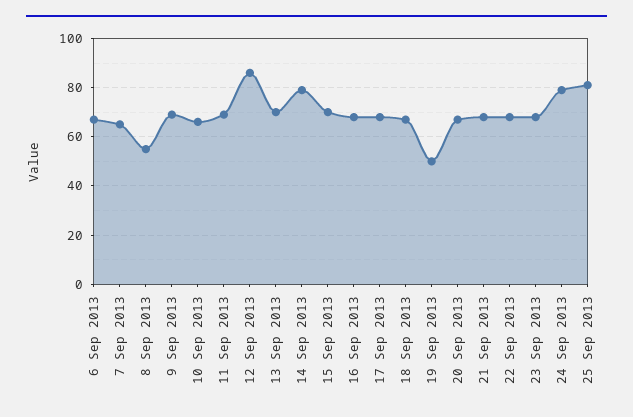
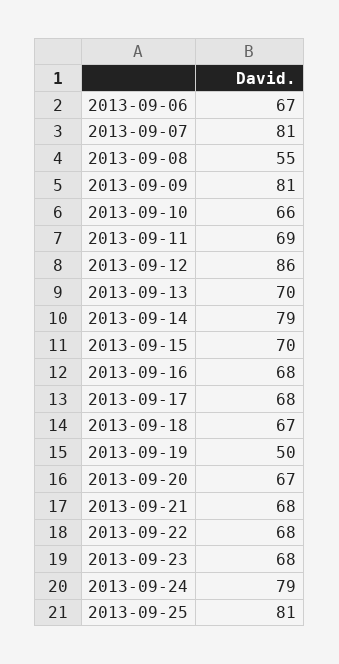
  {
    "6 Sep 2013": 67,
-   "7 Sep 2013": 65,
+   "7 Sep 2013": 81,
    "8 Sep 2013": 55,
-   "9 Sep 2013": 70,
+   "9 Sep 2013": 81,
    "10 Sep 2013": 66,
    "11 Sep 2013": 69,
    "12 Sep 2013": 86,
    "13 Sep 2013": 70,
    "14 Sep 2013": 79,
    "15 Sep 2013": 70,
    "16 Sep 2013": 68,
    "17 Sep 2013": 68,
    "18 Sep 2013": 67,
    "19 Sep 2013": 50,
    "20 Sep 2013": 67,
    "21 Sep 2013": 68,
    "22 Sep 2013": 68,
    "23 Sep 2013": 68,
    "24 Sep 2013": 79,
    "25 Sep 2013": 81
  }

